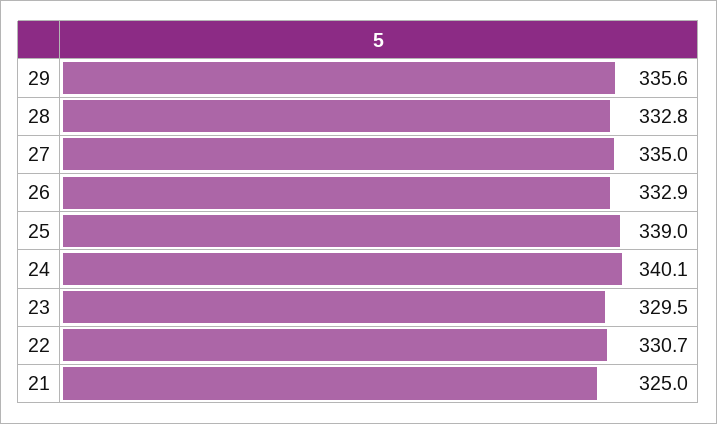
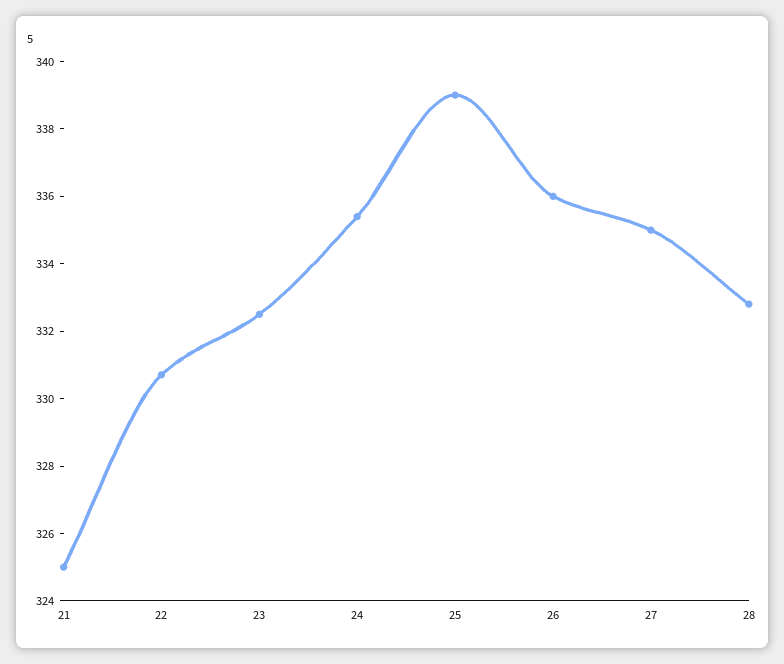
  {
-   "29": 335.6,
    "28": 332.8,
    "27": 335,
-   "26": 332.9,
+   "26": 336,
    "25": 339,
-   "24": 340.1,
+   "24": 335.5,
-   "23": 329.5,
+   "23": 332.5,
    "22": 330.7,
    "21": 325
  }

